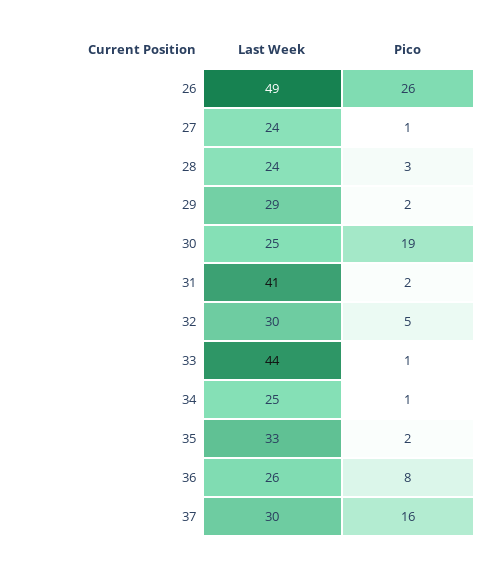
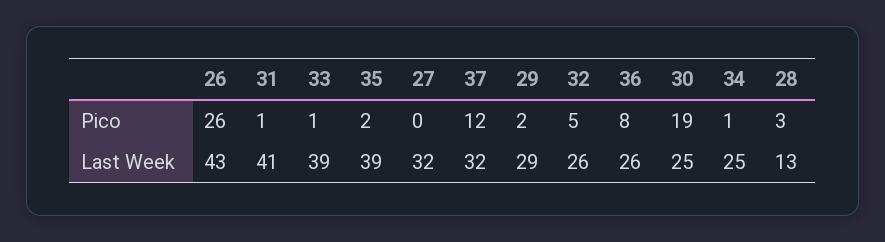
  {
    "Last Week": {
-     "26": 49,
+     "26": 43,
-     "27": 24,
+     "27": 32,
-     "28": 24,
+     "28": 13,
      "29": 29,
      "30": 25,
      "31": 41,
-     "32": 30,
+     "32": 26,
-     "33": 44,
+     "33": 39,
      "34": 25,
-     "35": 33,
+     "35": 39,
      "36": 26,
-     "37": 30
+     "37": 32
    },
    "Pico": {
      "26": 26,
-     "27": 1,
+     "27": 0,
      "28": 3,
      "29": 2,
      "30": 19,
-     "31": 2,
+     "31": 1,
      "32": 5,
      "33": 1,
      "34": 1,
      "35": 2,
      "36": 8,
-     "37": 16
+     "37": 12
    }
  }

